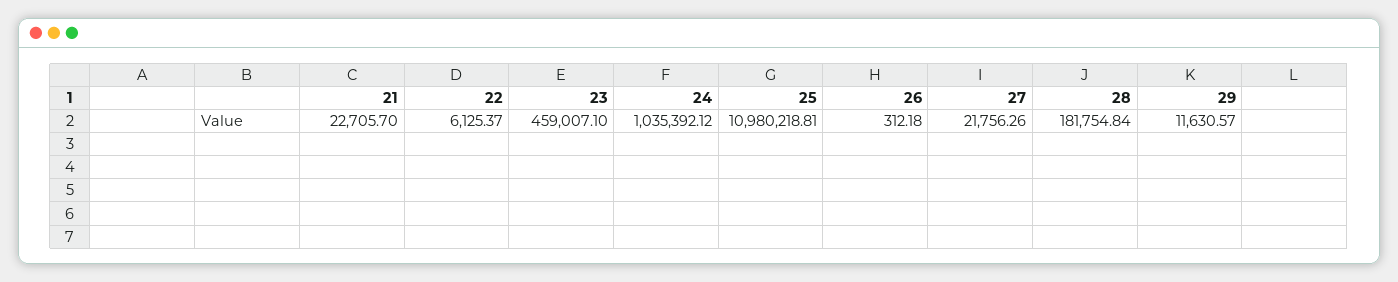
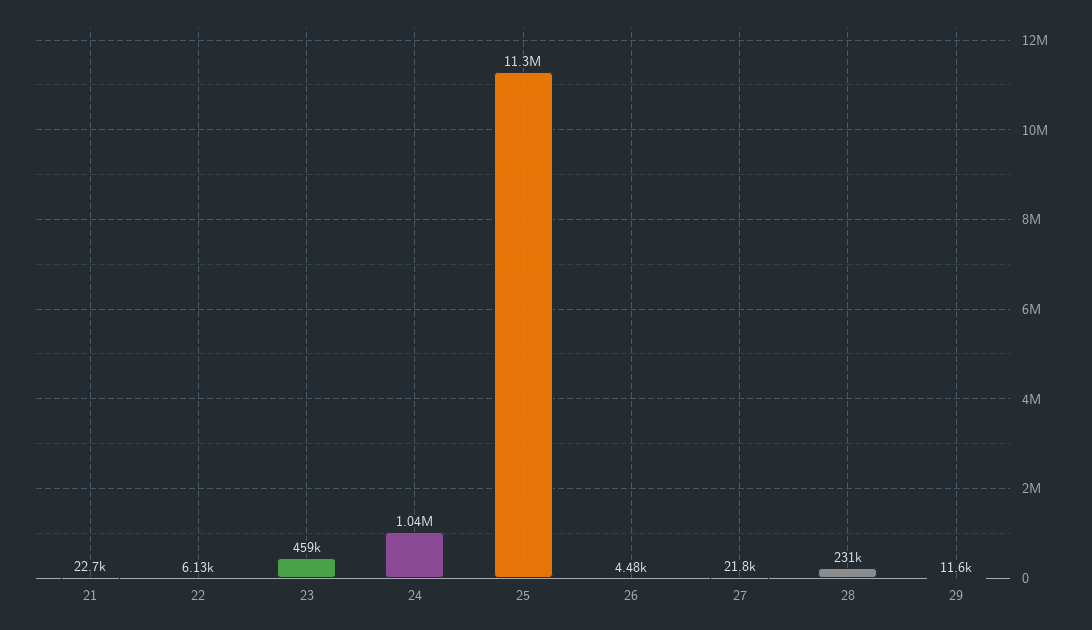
  {
    "21": 22705.7,
    "22": 6125.37,
    "23": 459007.1,
    "24": 1035392.12,
-   "25": 10980218.81,
+   "25": 11300000,
-   "26": 312.18,
+   "26": 4480,
    "27": 21756.26,
-   "28": 181754.84,
+   "28": 231000,
    "29": 11630.57
  }

